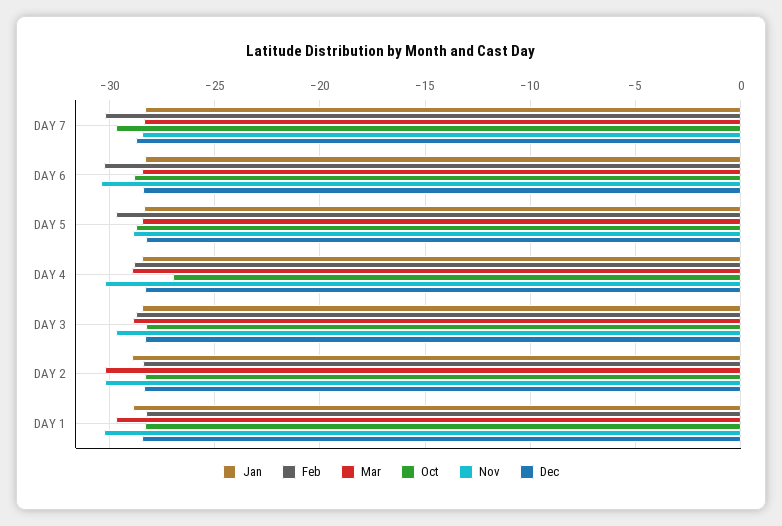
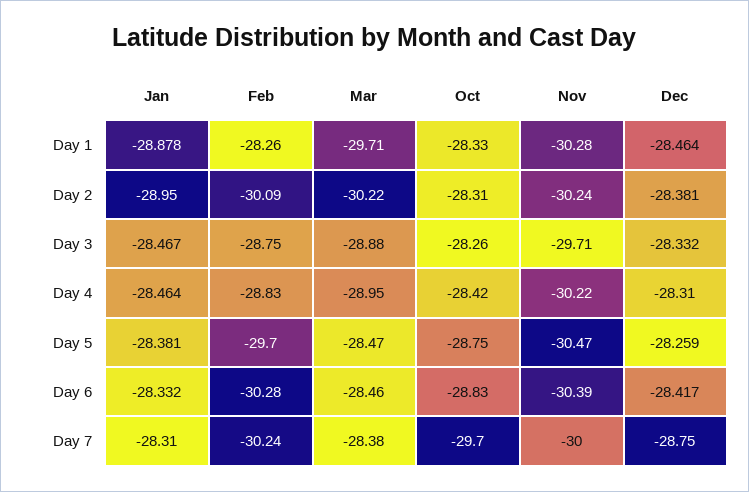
  {
    "Jan": {
      "DAY 7": -28.31,
      "DAY 6": -28.332,
      "DAY 5": -28.381,
      "DAY 4": -28.464,
      "DAY 3": -28.467,
      "DAY 2": -28.95,
      "DAY 1": -28.878
    },
    "Feb": {
      "DAY 7": -30.24,
      "DAY 6": -30.28,
      "DAY 5": -29.7,
      "DAY 4": -28.83,
      "DAY 3": -28.75,
-     "DAY 2": -28.5,
+     "DAY 2": -30.09,
      "DAY 1": -28.26
    },
    "Mar": {
      "DAY 7": -28.38,
      "DAY 6": -28.46,
      "DAY 5": -28.47,
      "DAY 4": -28.95,
      "DAY 3": -28.88,
      "DAY 2": -30.22,
      "DAY 1": -29.71
    },
    "Oct": {
      "DAY 7": -29.7,
      "DAY 6": -28.83,
      "DAY 5": -28.75,
-     "DAY 4": -27,
+     "DAY 4": -28.42,
      "DAY 3": -28.26,
      "DAY 2": -28.31,
      "DAY 1": -28.33
    },
    "Nov": {
-     "DAY 7": -28.5,
+     "DAY 7": -30,
      "DAY 6": -30.39,
-     "DAY 5": -29,
+     "DAY 5": -30.47,
      "DAY 4": -30.22,
      "DAY 3": -29.71,
      "DAY 2": -30.24,
      "DAY 1": -30.28
    },
    "Dec": {
      "DAY 7": -28.75,
      "DAY 6": -28.417,
      "DAY 5": -28.259,
      "DAY 4": -28.31,
      "DAY 3": -28.332,
      "DAY 2": -28.381,
      "DAY 1": -28.464
    }
  }

